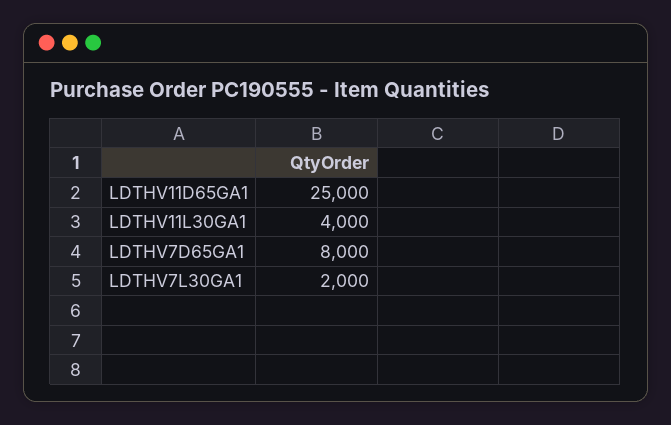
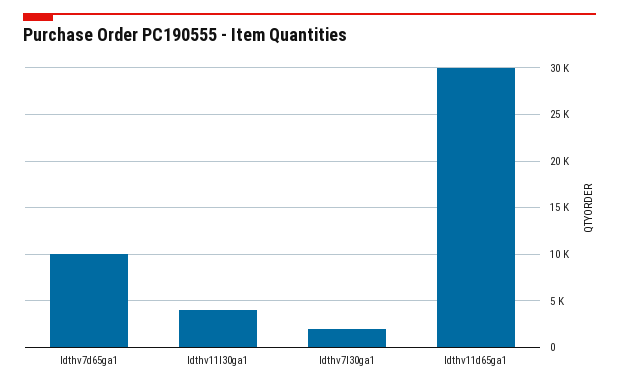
  {
-   "LDTHV11D65GA1": 25000,
+   "LDTHV11D65GA1": 30000,
    "LDTHV11L30GA1": 4000,
-   "LDTHV7D65GA1": 8000,
+   "LDTHV7D65GA1": 10000,
    "LDTHV7L30GA1": 2000
  }

